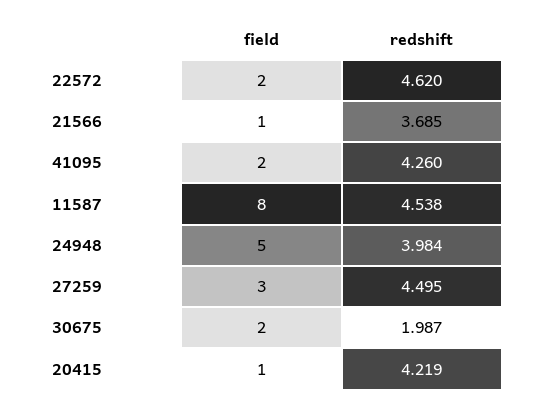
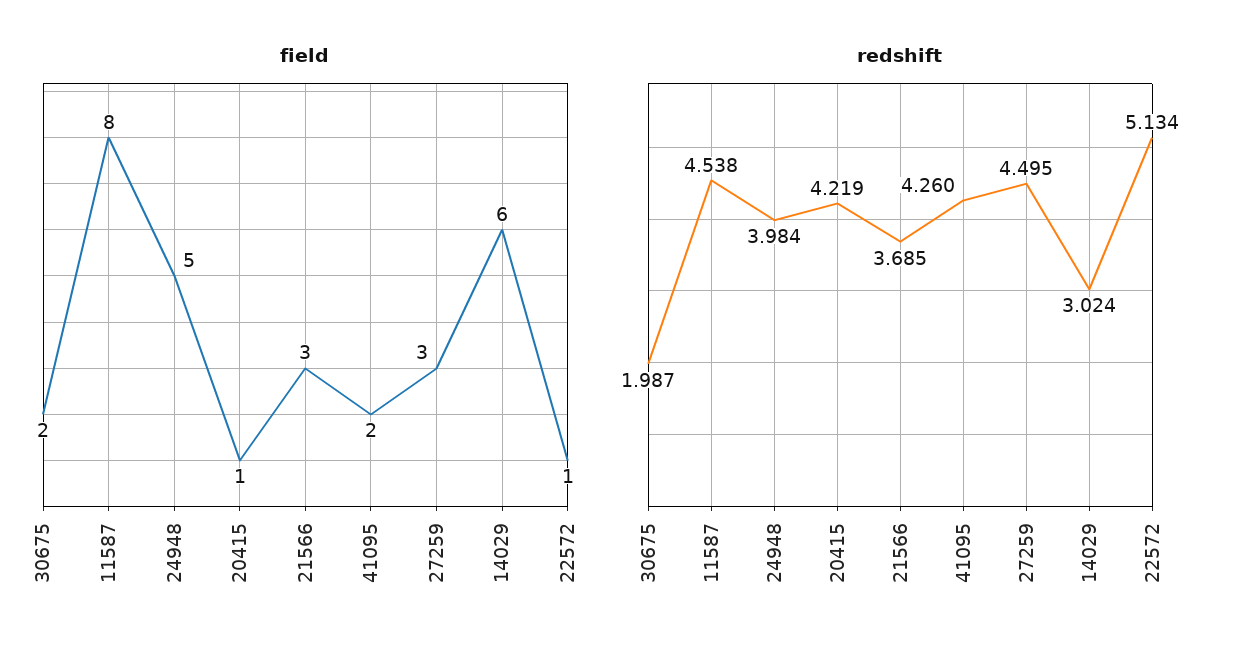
  {
    "field": {
-     "22572": 2,
+     "22572": 1,
-     "21566": 1,
+     "21566": 3,
      "41095": 2,
      "11587": 8,
      "24948": 5,
      "27259": 3,
      "30675": 2,
-     "20415": 1
+     "20415": 1,
+     "14029": 6
    },
    "redshift": {
-     "22572": 4.62,
+     "22572": 5.134,
      "21566": 3.685,
      "41095": 4.26,
      "11587": 4.538,
      "24948": 3.984,
      "27259": 4.495,
      "30675": 1.987,
-     "20415": 4.219
+     "20415": 4.219,
+     "14029": 3.024
    }
  }

